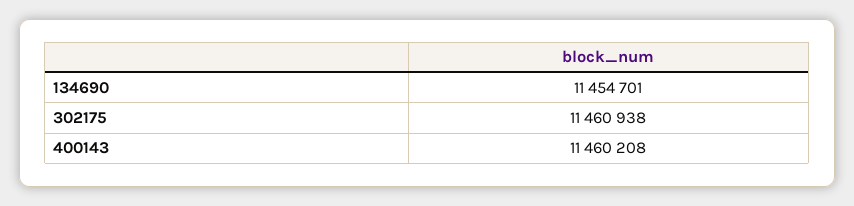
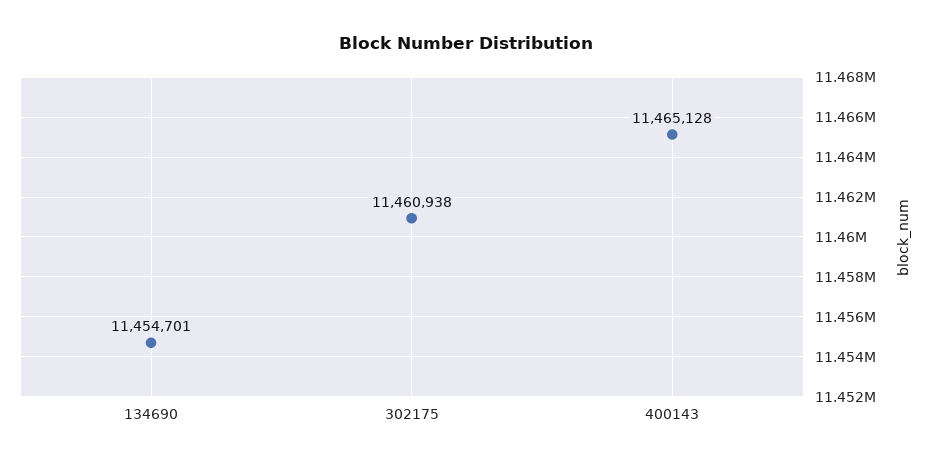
  {
    "134690": 11454701,
    "302175": 11460938,
-   "400143": 11460208
+   "400143": 11465128
  }

